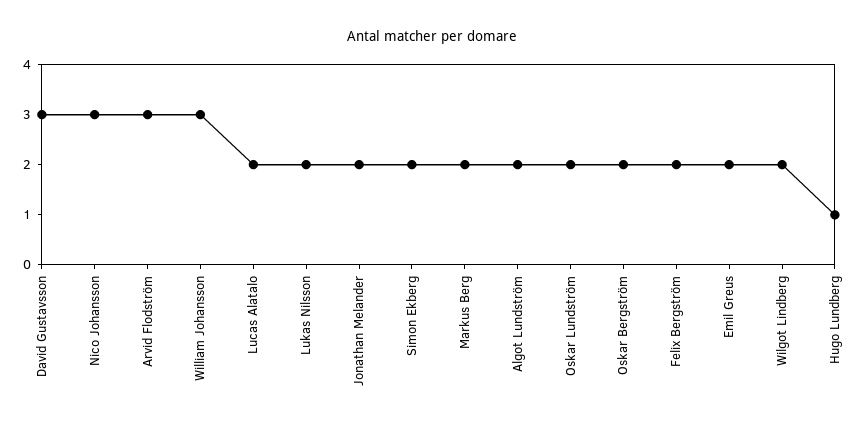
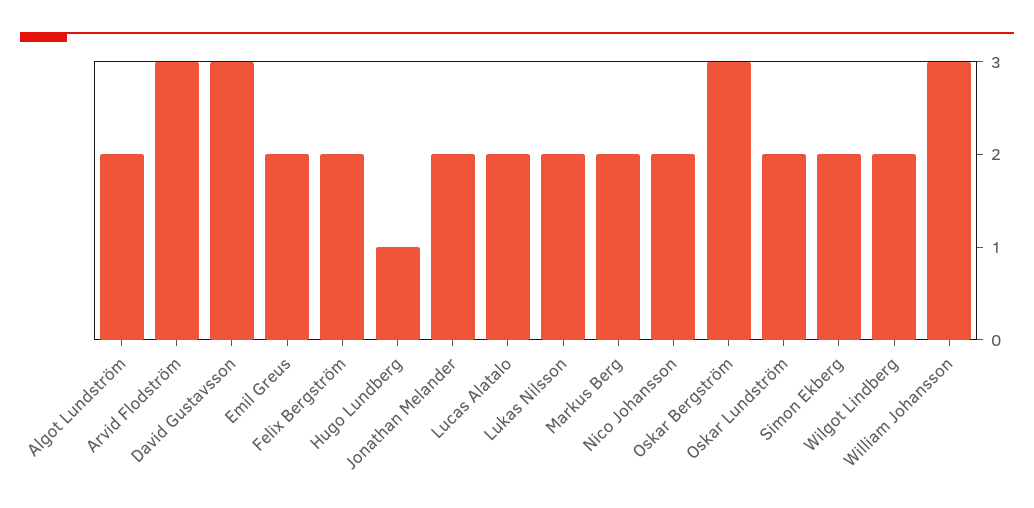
  {
    "David Gustavsson": 3,
-   "Nico Johansson": 3,
+   "Nico Johansson": 2,
    "Arvid Flodström": 3,
    "William Johansson": 3,
    "Lucas Alatalo": 2,
    "Lukas Nilsson": 2,
    "Jonathan Melander": 2,
    "Simon Ekberg": 2,
    "Markus Berg": 2,
    "Algot Lundström": 2,
    "Oskar Lundström": 2,
-   "Oskar Bergström": 2,
+   "Oskar Bergström": 3,
    "Felix Bergström": 2,
    "Emil Greus": 2,
    "Wilgot Lindberg": 2,
    "Hugo Lundberg": 1
  }

